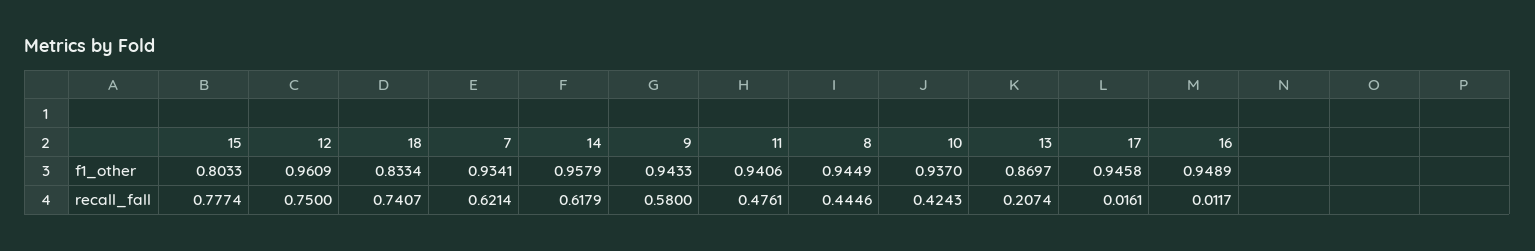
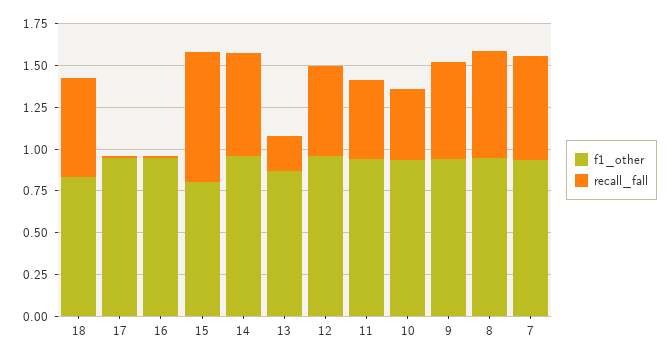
  {
    "f1_other": {
      "15": 0.8033,
      "12": 0.9609,
      "18": 0.8334,
      "7": 0.9341,
      "14": 0.9579,
      "9": 0.9433,
      "11": 0.9406,
      "8": 0.9449,
      "10": 0.937,
      "13": 0.8697,
      "17": 0.9458,
      "16": 0.9489
    },
    "recall_fall": {
      "15": 0.7774,
-     "12": 0.75,
+     "12": 0.55,
-     "18": 0.7407,
+     "18": 0.6,
      "7": 0.6214,
      "14": 0.6179,
      "9": 0.58,
      "11": 0.4761,
-     "8": 0.4446,
+     "8": 0.65,
      "10": 0.4243,
      "13": 0.2074,
      "17": 0.0161,
      "16": 0.0117
    }
  }

